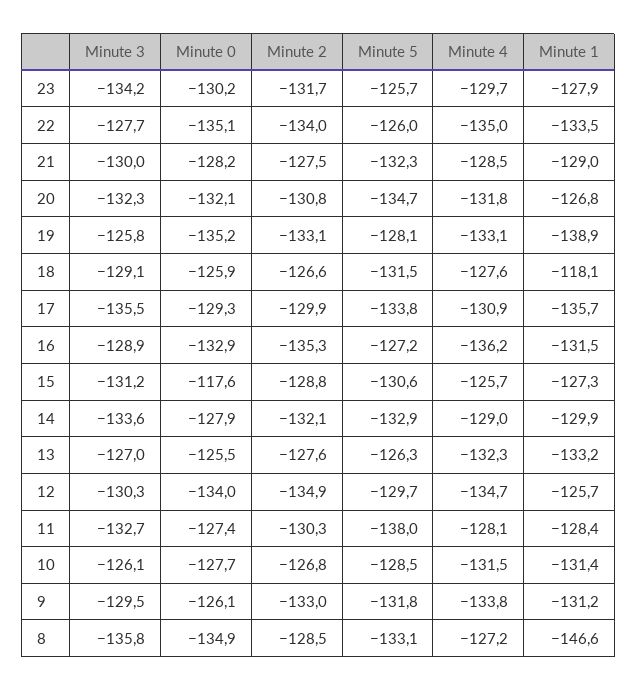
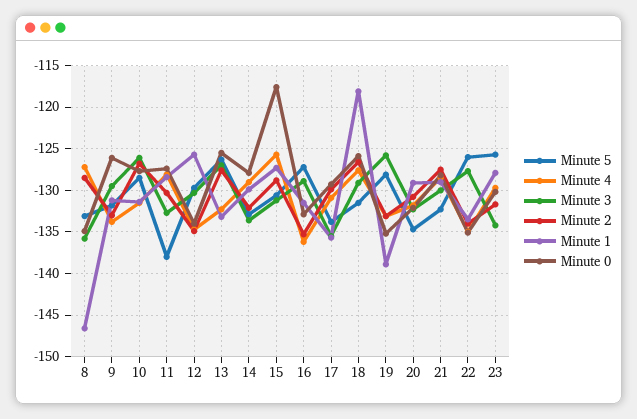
  {
    "Minute 3": {
      "23": -134.2,
      "22": -127.7,
      "21": -130,
      "20": -132.3,
      "19": -125.8,
      "18": -129.1,
      "17": -135.5,
      "16": -128.9,
      "15": -131.2,
      "14": -133.6,
      "13": -127,
      "12": -130.3,
      "11": -132.7,
      "10": -126.1,
      "9": -129.5,
      "8": -135.8
    },
    "Minute 0": {
      "23": -130.2,
      "22": -135.1,
      "21": -128.2,
      "20": -132.1,
      "19": -135.2,
      "18": -125.9,
      "17": -129.3,
      "16": -132.9,
      "15": -117.6,
      "14": -127.9,
      "13": -125.5,
      "12": -134,
      "11": -127.4,
      "10": -127.7,
      "9": -126.1,
      "8": -134.9
    },
    "Minute 2": {
      "23": -131.7,
      "22": -134,
      "21": -127.5,
      "20": -130.8,
      "19": -133.1,
      "18": -126.6,
      "17": -129.9,
      "16": -135.3,
      "15": -128.8,
      "14": -132.1,
      "13": -127.6,
      "12": -134.9,
      "11": -130.3,
      "10": -126.8,
      "9": -133,
      "8": -128.5
    },
    "Minute 5": {
      "23": -125.7,
      "22": -126,
      "21": -132.3,
      "20": -134.7,
      "19": -128.1,
      "18": -131.5,
      "17": -133.8,
      "16": -127.2,
      "15": -130.6,
      "14": -132.9,
      "13": -126.3,
      "12": -129.7,
      "11": -138,
      "10": -128.5,
      "9": -131.8,
      "8": -133.1
    },
    "Minute 4": {
      "23": -129.7,
      "22": -135,
      "21": -128.5,
      "20": -131.8,
      "19": -133.1,
      "18": -127.6,
      "17": -130.9,
      "16": -136.2,
      "15": -125.7,
      "14": -129,
      "13": -132.3,
      "12": -134.7,
      "11": -128.1,
      "10": -131.5,
      "9": -133.8,
      "8": -127.2
    },
    "Minute 1": {
      "23": -127.9,
      "22": -133.5,
      "21": -129,
-     "20": -126.8,
+     "20": -129,
      "19": -138.9,
      "18": -118.1,
      "17": -135.7,
      "16": -131.5,
      "15": -127.3,
      "14": -129.9,
      "13": -133.2,
      "12": -125.7,
      "11": -128.4,
      "10": -131.4,
      "9": -131.2,
      "8": -146.6
    }
  }

